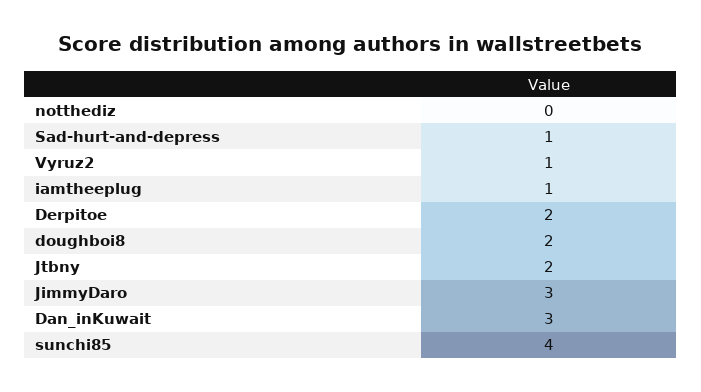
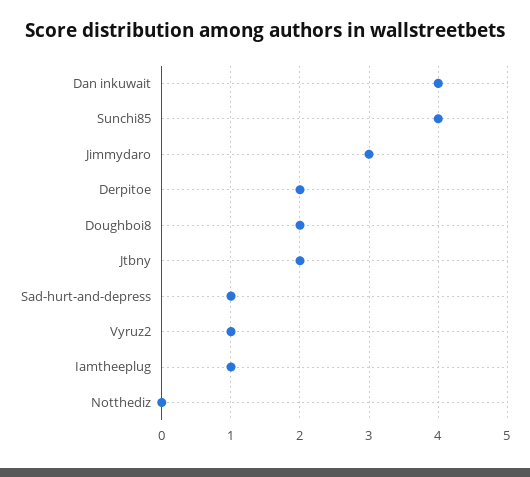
  {
    "notthediz": 0,
    "Sad-hurt-and-depress": 1,
    "Vyruz2": 1,
    "iamtheeplug": 1,
    "Derpitoe": 2,
    "doughboi8": 2,
    "Jtbny": 2,
    "JimmyDaro": 3,
-   "Dan_inKuwait": 3,
+   "Dan_inKuwait": 4,
    "sunchi85": 4
  }

